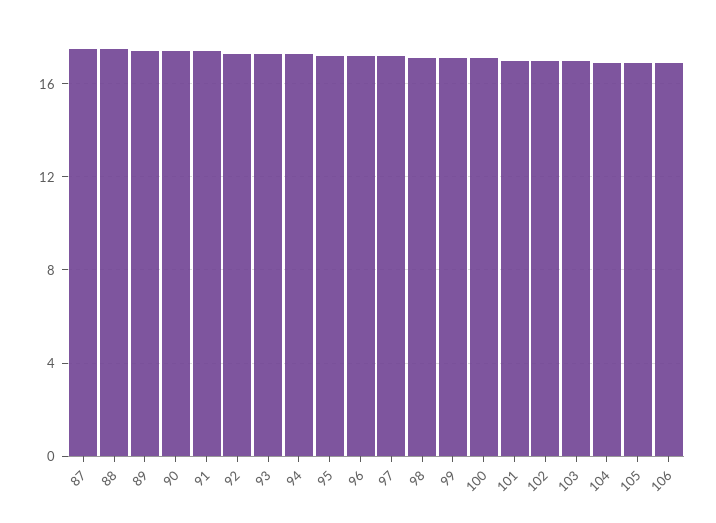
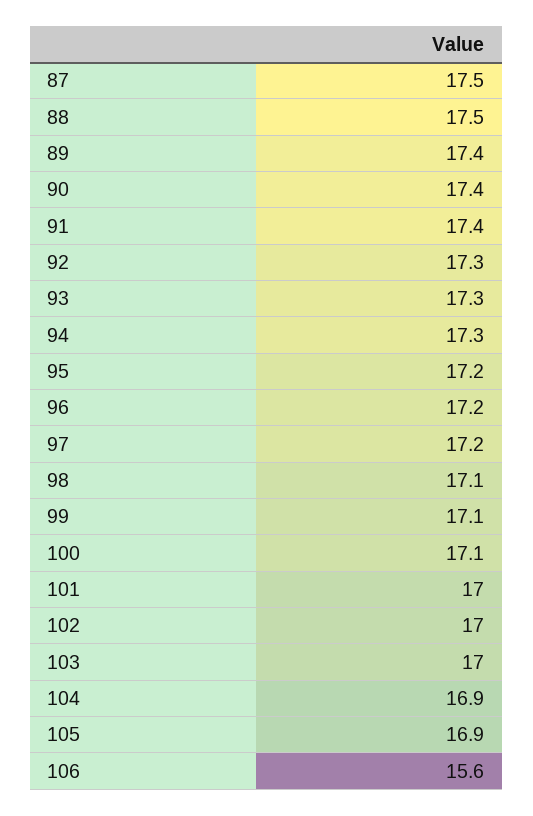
  {
    "87": 17.5,
    "88": 17.5,
    "89": 17.4,
    "90": 17.4,
    "91": 17.4,
    "92": 17.3,
    "93": 17.3,
    "94": 17.3,
    "95": 17.2,
    "96": 17.2,
    "97": 17.2,
    "98": 17.1,
    "99": 17.1,
    "100": 17.1,
    "101": 17,
    "102": 17,
    "103": 17,
    "104": 16.9,
    "105": 16.9,
-   "106": 17
+   "106": 15.6
  }

